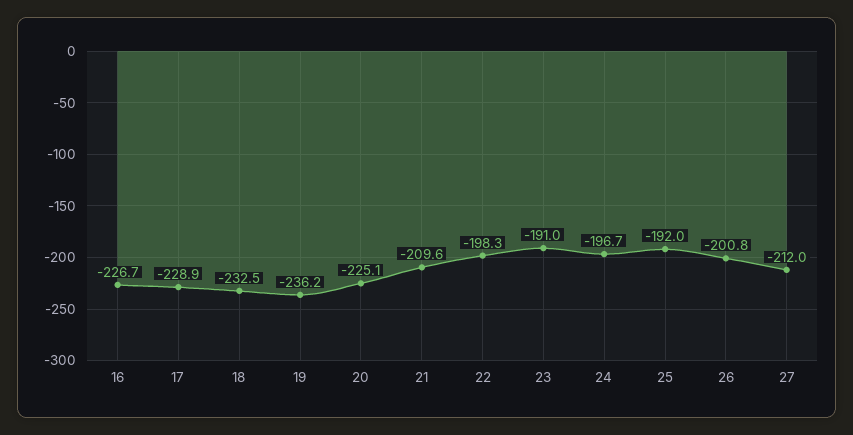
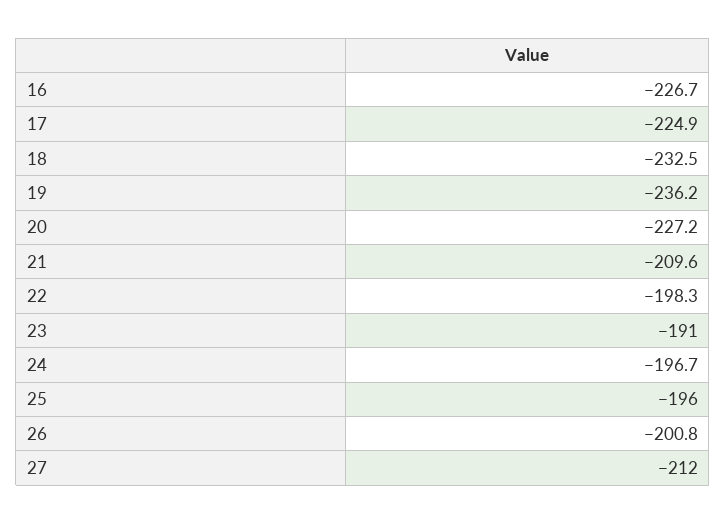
  {
    "16": -226.7,
-   "17": -228.9,
+   "17": -224.9,
    "18": -232.5,
    "19": -236.2,
-   "20": -225.1,
+   "20": -227.2,
    "21": -209.6,
    "22": -198.3,
    "23": -191,
    "24": -196.7,
-   "25": -192,
+   "25": -196,
    "26": -200.8,
    "27": -212
  }

